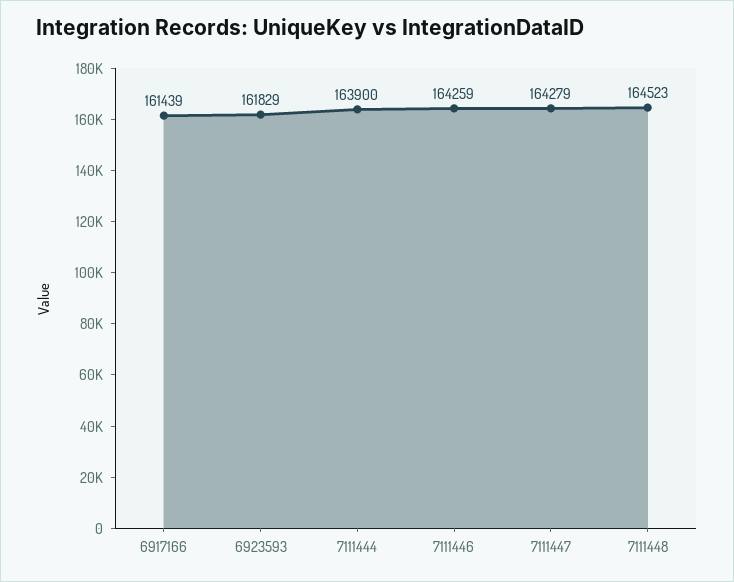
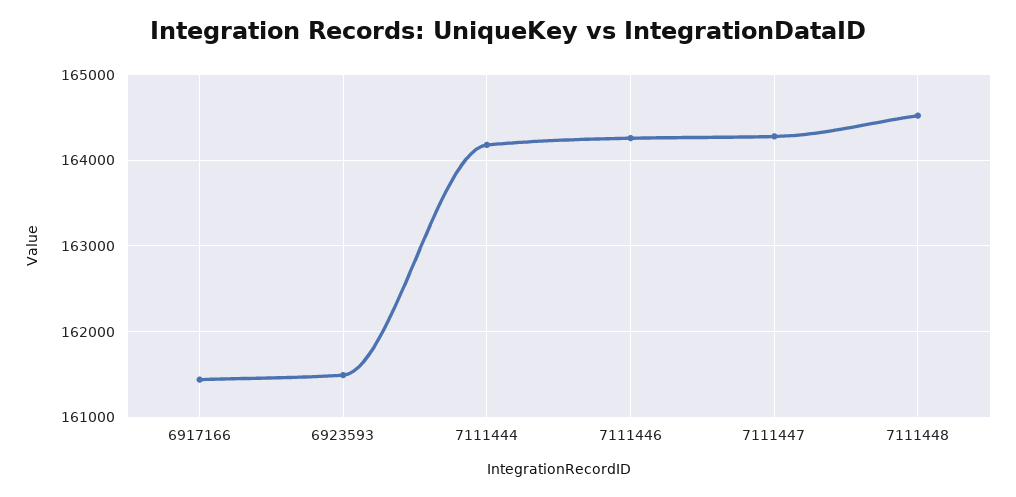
  {
    "6917166": 161439,
-   "6923593": 161829,
+   "6923593": 161500,
-   "7111444": 163900,
+   "7111444": 164200,
    "7111446": 164259,
    "7111447": 164279,
    "7111448": 164523
  }

